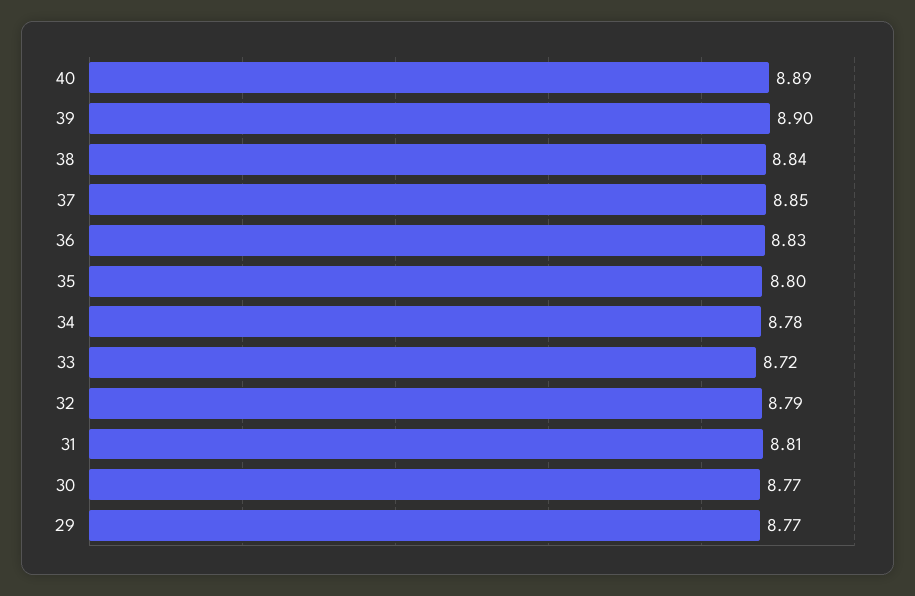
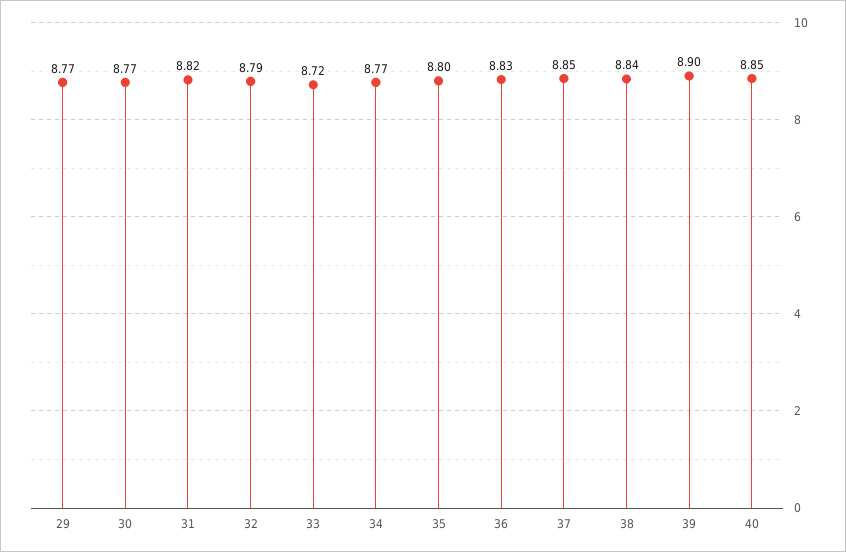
  {
-   "40": 8.89,
+   "40": 8.85,
    "39": 8.9,
    "38": 8.84,
    "37": 8.85,
    "36": 8.83,
    "35": 8.8,
-   "34": 8.78,
+   "34": 8.77,
    "33": 8.72,
    "32": 8.79,
-   "31": 8.81,
+   "31": 8.82,
    "30": 8.77,
    "29": 8.77
  }

